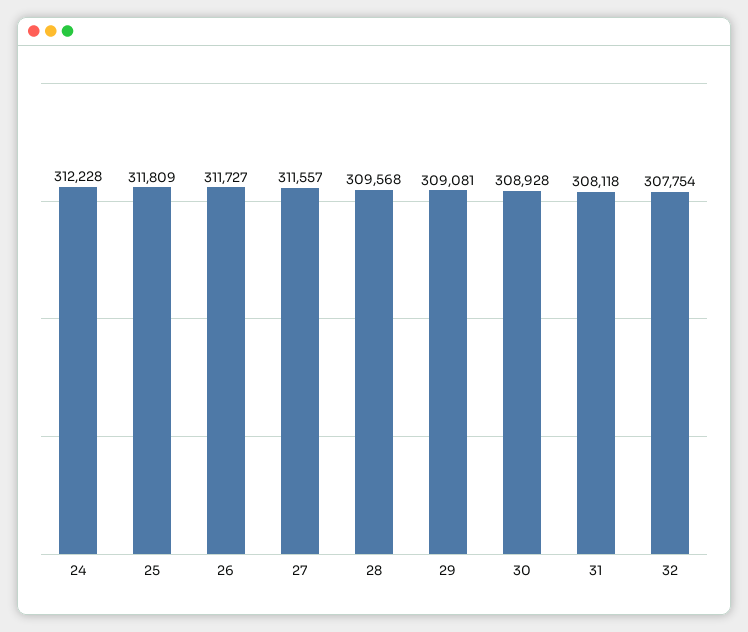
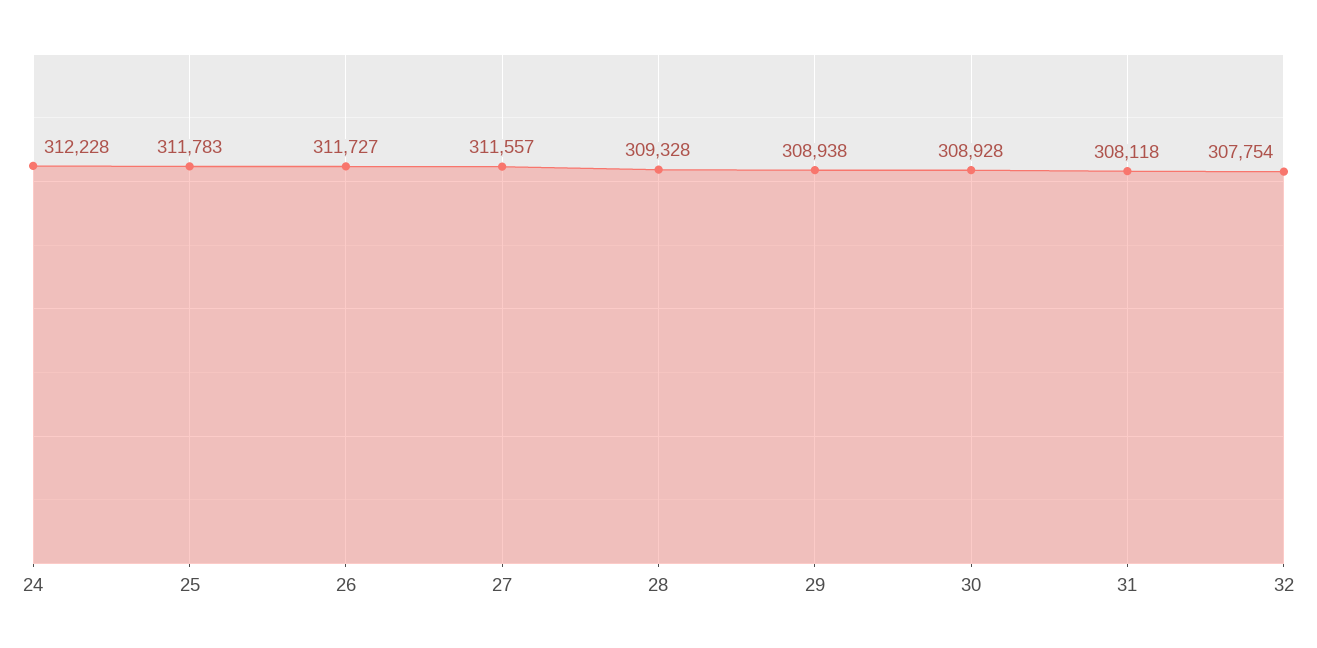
  {
    "24": 312228,
-   "25": 311809,
+   "25": 311783,
    "26": 311727,
    "27": 311557,
-   "28": 309568,
+   "28": 309328,
-   "29": 309081,
+   "29": 308938,
    "30": 308928,
    "31": 308118,
    "32": 307754
  }

